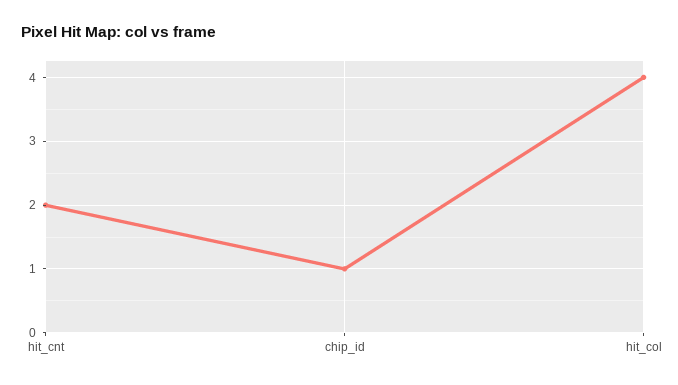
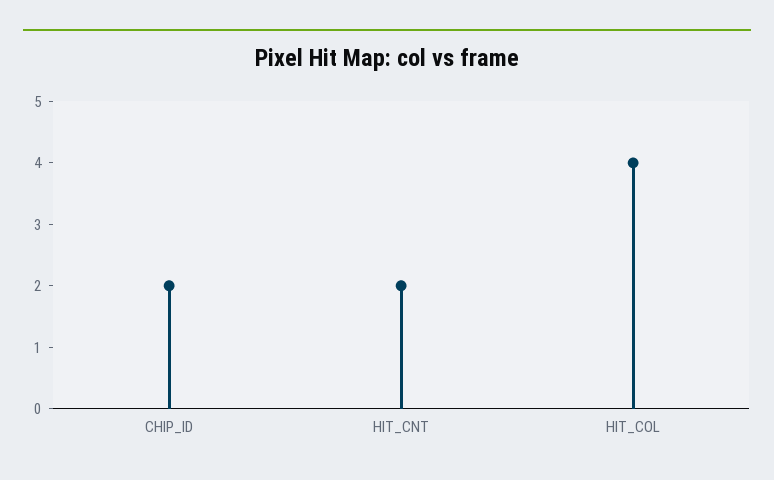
  {
    "hit_cnt": 2,
-   "chip_id": 1,
+   "chip_id": 2,
    "hit_col": 4
  }

